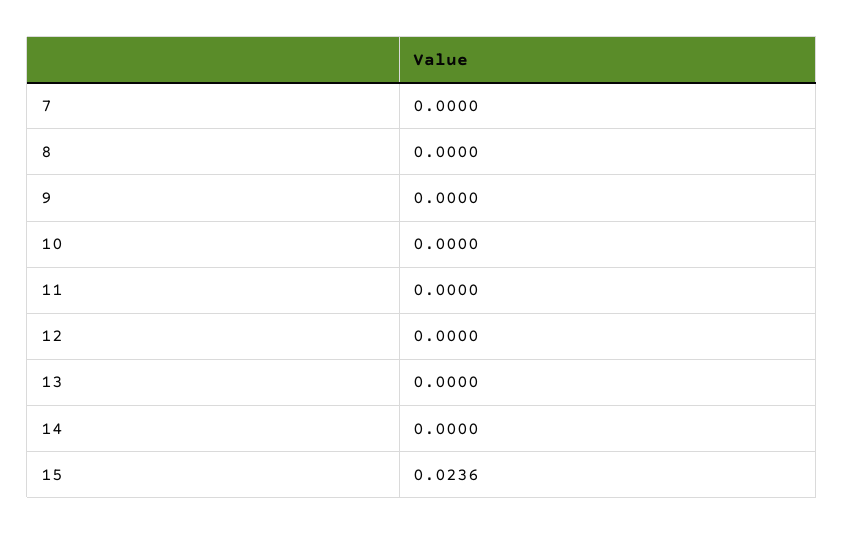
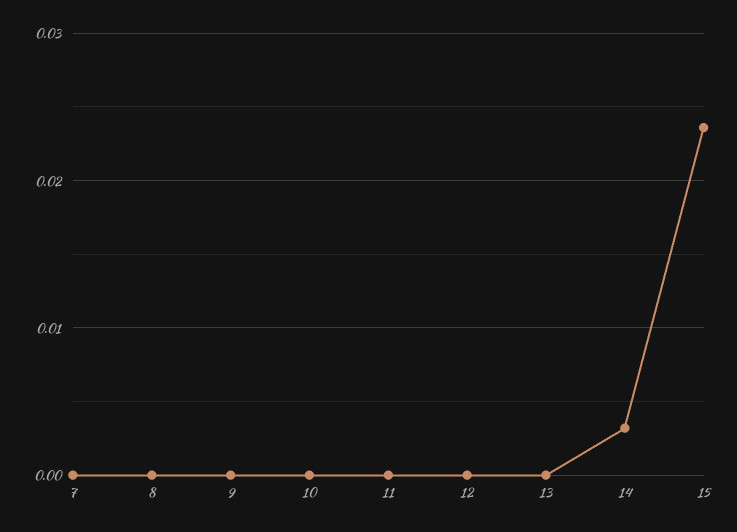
  {
    "7": 0,
    "8": 0,
    "9": 0,
    "10": 0,
    "11": 0,
    "12": 0,
    "13": 0,
-   "14": 0,
+   "14": 0.003,
    "15": 0.0236
  }

